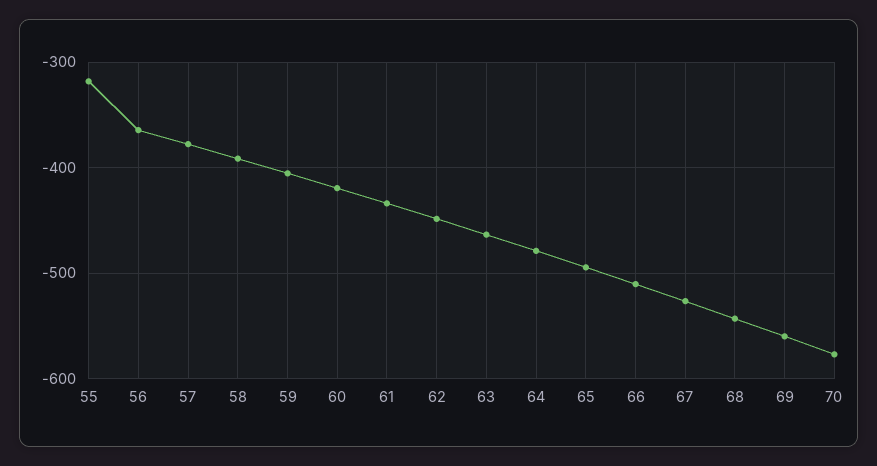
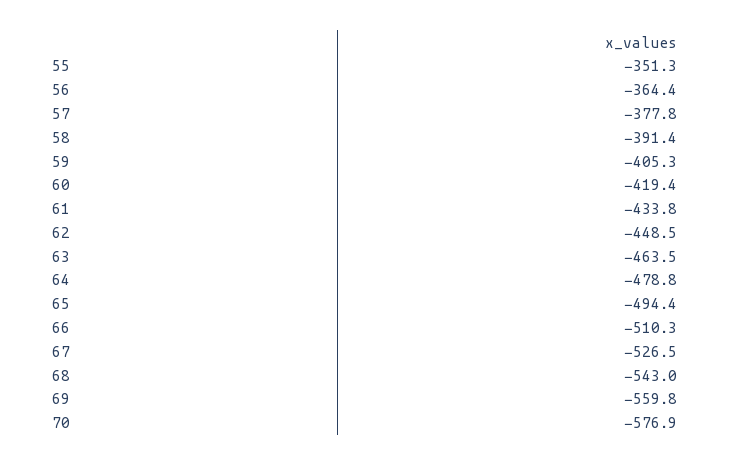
  {
-   "55": -320,
+   "55": -351.3,
    "56": -364.4,
    "57": -377.8,
    "58": -391.4,
    "59": -405.3,
    "60": -419.4,
    "61": -433.8,
    "62": -448.5,
    "63": -463.5,
    "64": -478.8,
    "65": -494.4,
    "66": -510.3,
    "67": -526.5,
    "68": -543,
    "69": -559.8,
    "70": -576.9
  }

